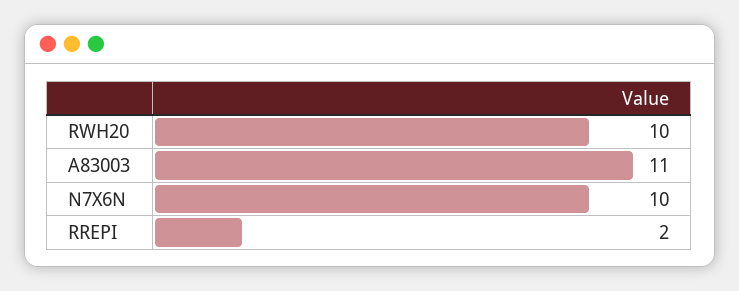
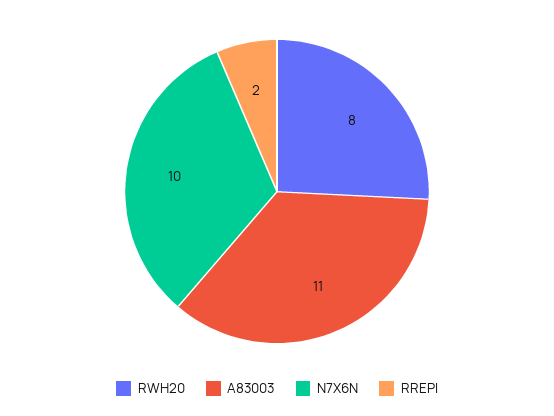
  {
-   "RWH20": 10,
+   "RWH20": 8,
    "A83003": 11,
    "N7X6N": 10,
    "RREPI": 2
  }

